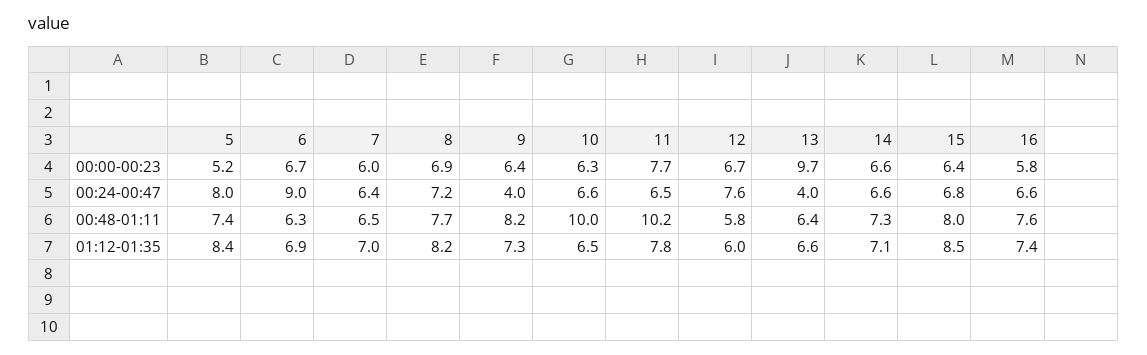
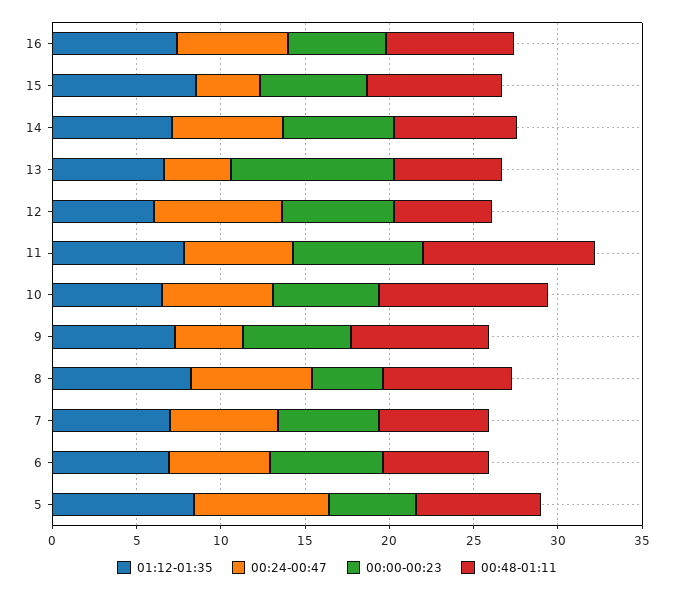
  {
    "00:00-00:23": {
      "5": 5.2,
      "6": 6.7,
      "7": 6,
-     "8": 6.9,
+     "8": 4,
      "9": 6.4,
      "10": 6.3,
      "11": 7.7,
      "12": 6.7,
      "13": 9.7,
      "14": 6.6,
      "15": 6.4,
      "16": 5.8
    },
    "00:24-00:47": {
      "5": 8,
-     "6": 9,
+     "6": 6,
      "7": 6.4,
      "8": 7.2,
      "9": 4,
      "10": 6.6,
      "11": 6.5,
      "12": 7.6,
      "13": 4,
      "14": 6.6,
-     "15": 6.8,
+     "15": 4,
      "16": 6.6
    },
    "00:48-01:11": {
      "5": 7.4,
      "6": 6.3,
      "7": 6.5,
      "8": 7.7,
      "9": 8.2,
      "10": 10,
      "11": 10.2,
      "12": 5.8,
      "13": 6.4,
      "14": 7.3,
      "15": 8,
      "16": 7.6
    },
    "01:12-01:35": {
      "5": 8.4,
      "6": 6.9,
      "7": 7,
      "8": 8.2,
      "9": 7.3,
      "10": 6.5,
      "11": 7.8,
      "12": 6,
      "13": 6.6,
      "14": 7.1,
      "15": 8.5,
      "16": 7.4
    }
  }

